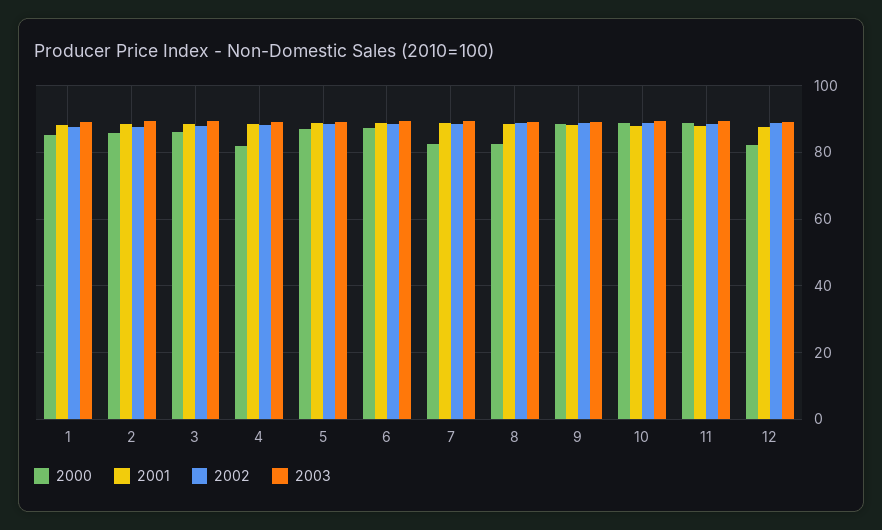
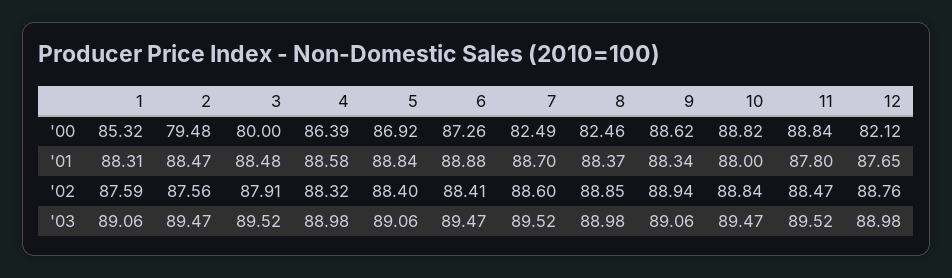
  {
    "2000": {
      "1": 85.32,
-     "2": 86,
+     "2": 79.48,
-     "3": 86,
+     "3": 80,
-     "4": 82,
+     "4": 86.39,
      "5": 86.92,
      "6": 87.26,
      "7": 82.49,
      "8": 82.46,
      "9": 88.62,
      "10": 88.82,
      "11": 88.84,
      "12": 82.12
    },
    "2001": {
      "1": 88.31,
      "2": 88.47,
      "3": 88.48,
      "4": 88.58,
      "5": 88.84,
      "6": 88.88,
      "7": 88.7,
      "8": 88.37,
      "9": 88.34,
      "10": 88,
      "11": 87.8,
      "12": 87.65
    },
    "2002": {
      "1": 87.59,
      "2": 87.56,
      "3": 87.91,
      "4": 88.32,
      "5": 88.4,
      "6": 88.41,
      "7": 88.6,
      "8": 88.85,
      "9": 88.94,
      "10": 88.84,
      "11": 88.47,
      "12": 88.76
    },
    "2003": {
      "1": 89.06,
      "2": 89.47,
      "3": 89.52,
      "4": 88.98,
      "5": 89.06,
      "6": 89.47,
      "7": 89.52,
      "8": 88.98,
      "9": 89.06,
      "10": 89.47,
      "11": 89.52,
      "12": 88.98
    }
  }

